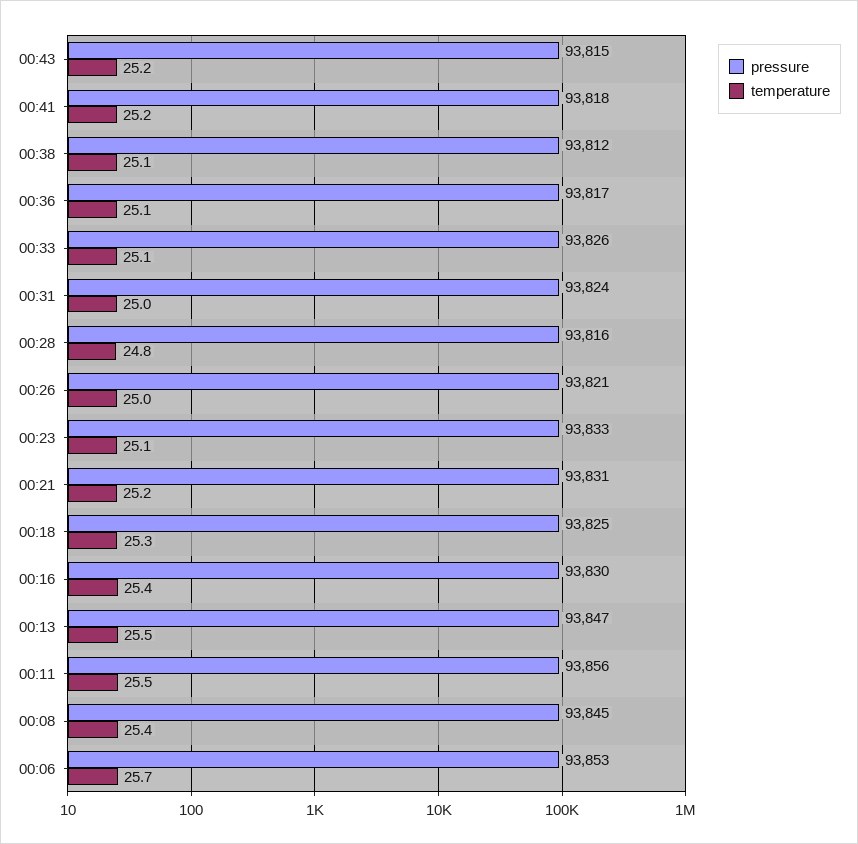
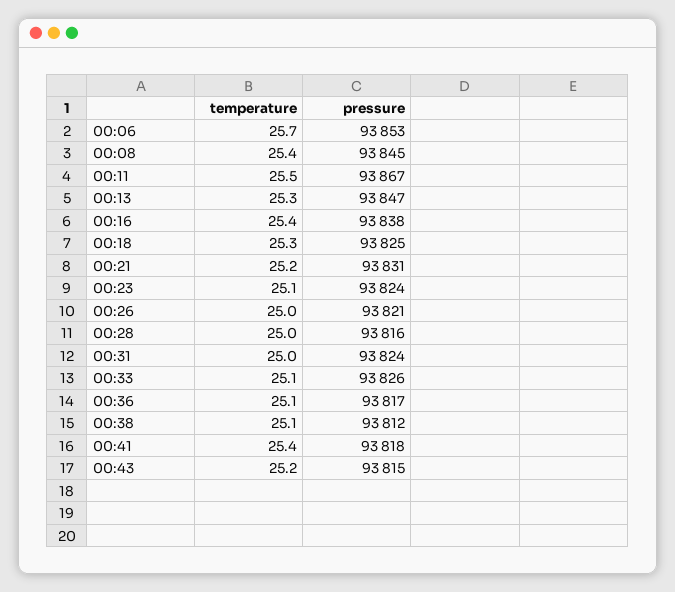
  {
    "pressure": {
      "00:43": 93815,
      "00:41": 93818,
      "00:38": 93812,
      "00:36": 93817,
      "00:33": 93826,
      "00:31": 93824,
      "00:28": 93816,
      "00:26": 93821,
-     "00:23": 93833,
+     "00:23": 93824,
      "00:21": 93831,
      "00:18": 93825,
-     "00:16": 93830,
+     "00:16": 93838,
      "00:13": 93847,
-     "00:11": 93856,
+     "00:11": 93867,
      "00:08": 93845,
      "00:06": 93853
    },
    "temperature": {
      "00:43": 25.2,
-     "00:41": 25.2,
+     "00:41": 25.4,
      "00:38": 25.1,
      "00:36": 25.1,
      "00:33": 25.1,
      "00:31": 25,
-     "00:28": 24.8,
+     "00:28": 25,
      "00:26": 25,
      "00:23": 25.1,
      "00:21": 25.2,
      "00:18": 25.3,
      "00:16": 25.4,
-     "00:13": 25.5,
+     "00:13": 25.3,
      "00:11": 25.5,
      "00:08": 25.4,
      "00:06": 25.7
    }
  }

